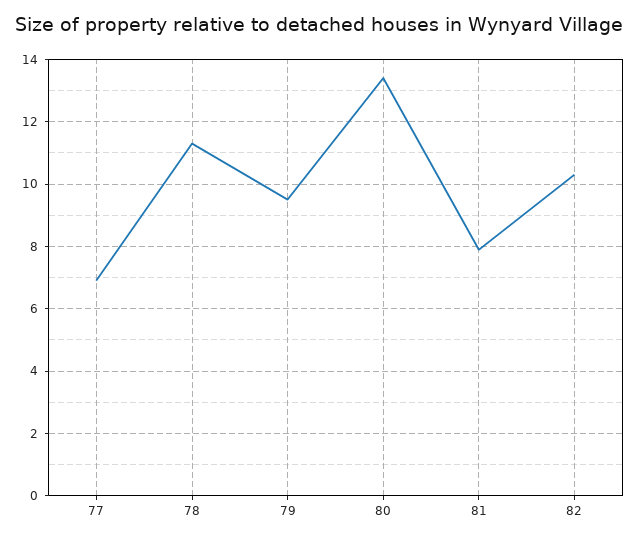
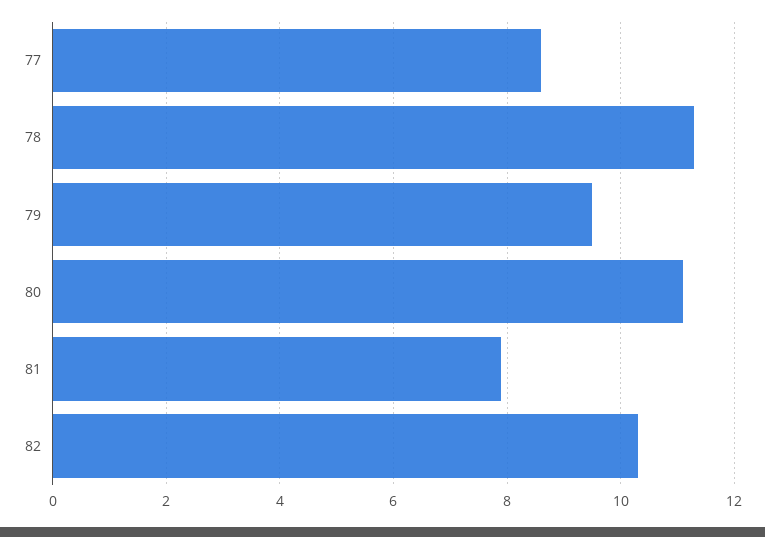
  {
-   "77": 7,
+   "77": 8.5,
    "78": 11.5,
    "79": 9.5,
-   "80": 13.5,
+   "80": 11,
    "81": 8,
    "82": 10.5
  }

